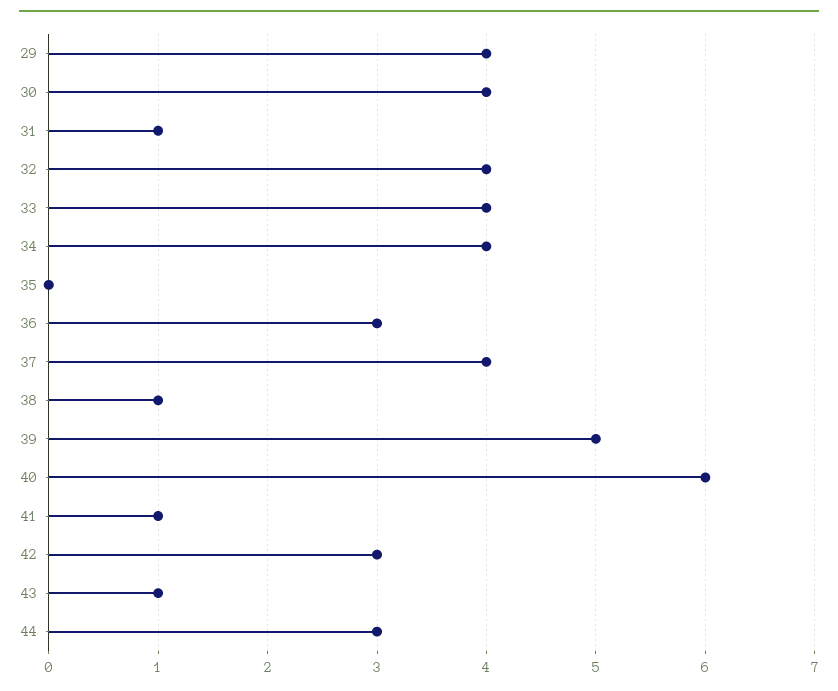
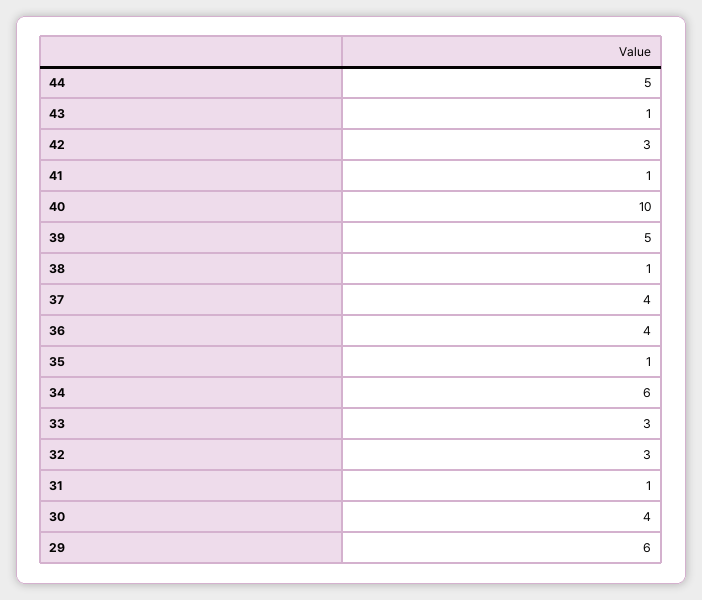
  {
-   "29": 4,
+   "29": 6,
    "30": 4,
    "31": 1,
-   "32": 4,
+   "32": 3,
-   "33": 4,
+   "33": 3,
-   "34": 4,
+   "34": 6,
-   "35": 0,
+   "35": 1,
-   "36": 3,
+   "36": 4,
    "37": 4,
    "38": 1,
    "39": 5,
-   "40": 6,
+   "40": 10,
    "41": 1,
    "42": 3,
    "43": 1,
-   "44": 3
+   "44": 5
  }

